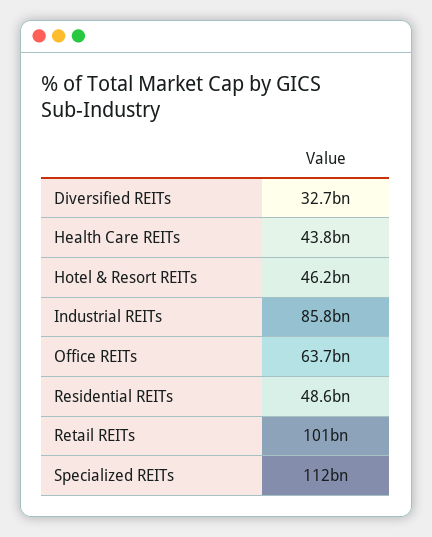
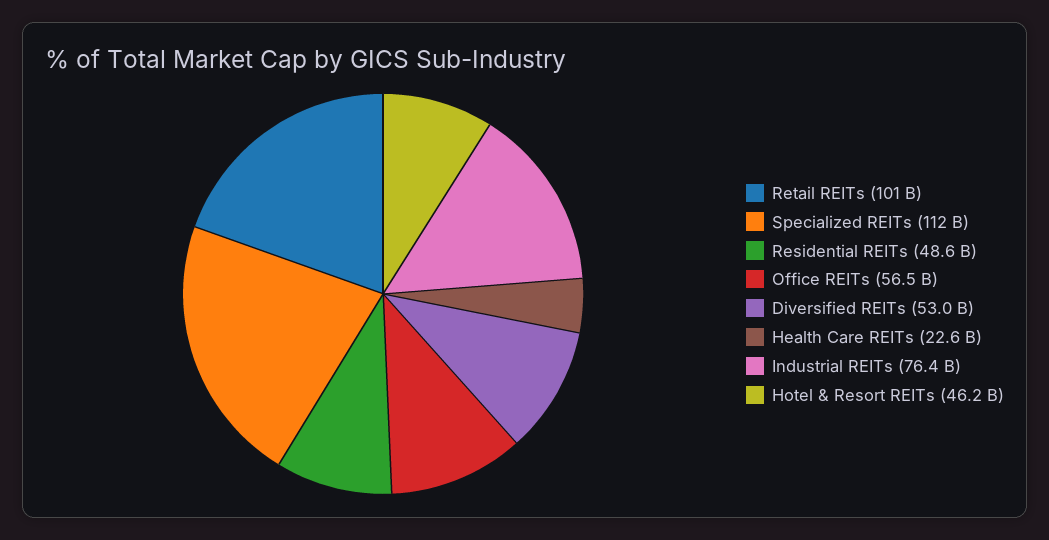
  {
-   "Diversified REITs": 32700000000,
+   "Diversified REITs": 53000000000,
-   "Health Care REITs": 43800000000,
+   "Health Care REITs": 22600000000,
    "Hotel & Resort REITs": 46200000000,
-   "Industrial REITs": 85800000000,
+   "Industrial REITs": 76400000000,
-   "Office REITs": 63700000000,
+   "Office REITs": 56500000000,
    "Residential REITs": 48600000000,
    "Retail REITs": 101000000000,
    "Specialized REITs": 112000000000
  }

